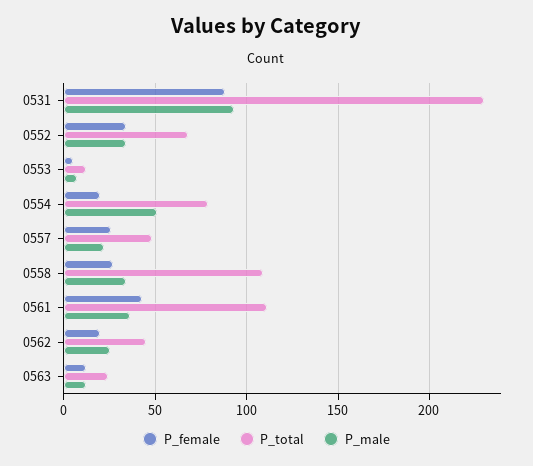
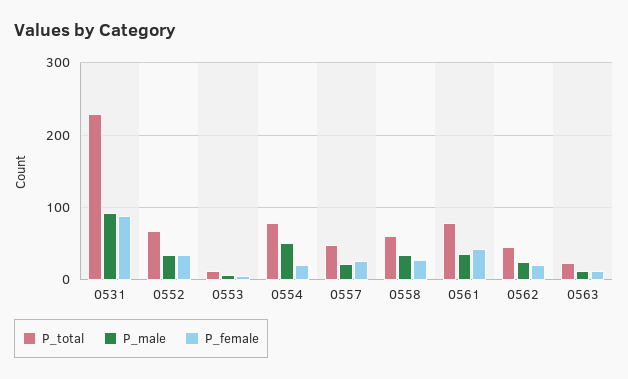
  {
    "P_female": {
      "0531": 90,
      "0552": 35,
      "0553": 5,
      "0554": 20,
      "0557": 25,
      "0558": 25,
      "0561": 45,
      "0562": 20,
      "0563": 10
    },
    "P_total": {
      "0531": 230,
      "0552": 70,
      "0553": 10,
      "0554": 80,
      "0557": 50,
-     "0558": 110,
+     "0558": 60,
-     "0561": 110,
+     "0561": 80,
      "0562": 45,
      "0563": 25
    },
    "P_male": {
      "0531": 95,
      "0552": 35,
      "0553": 5,
      "0554": 50,
      "0557": 20,
      "0558": 35,
      "0561": 35,
      "0562": 25,
      "0563": 10
    }
  }

